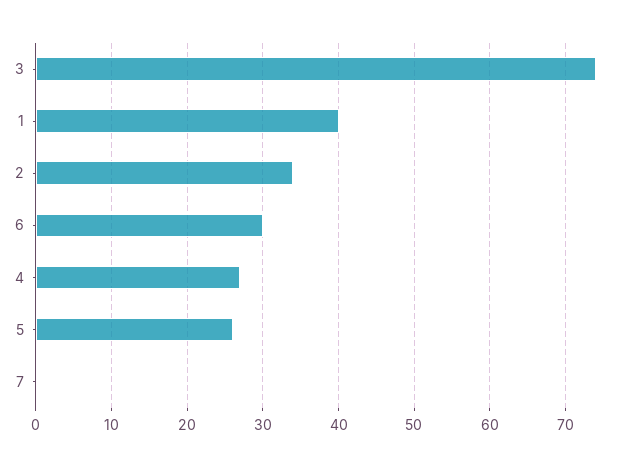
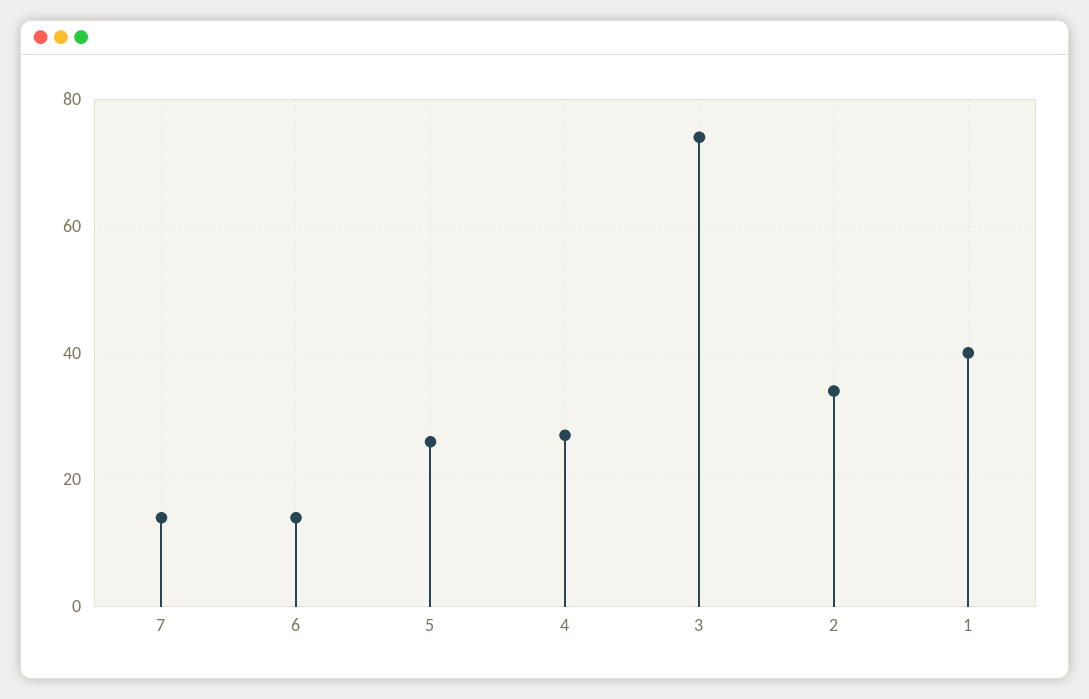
  {
    "3": 74,
    "1": 40,
    "2": 34,
-   "6": 30,
+   "6": 15,
    "4": 27,
    "5": 26,
-   "7": 0
+   "7": 15
  }

